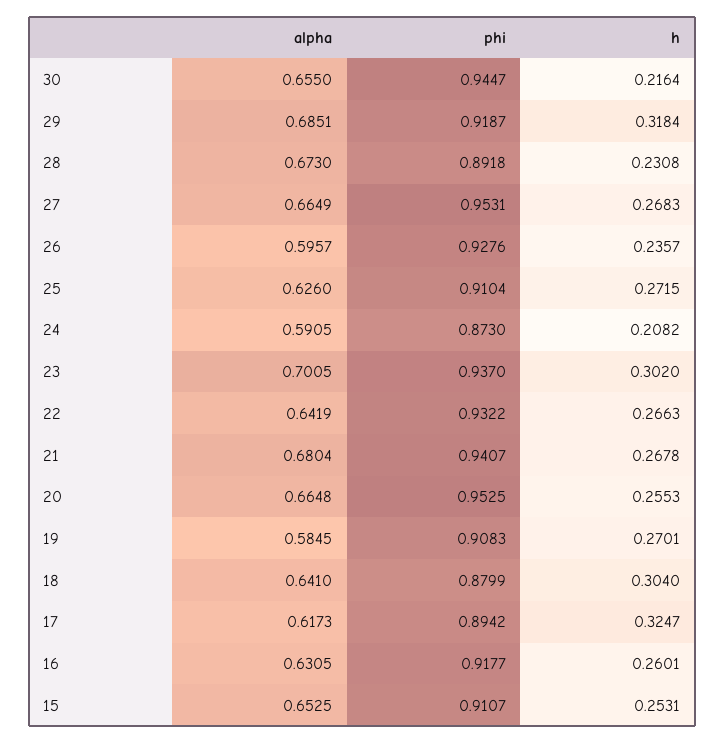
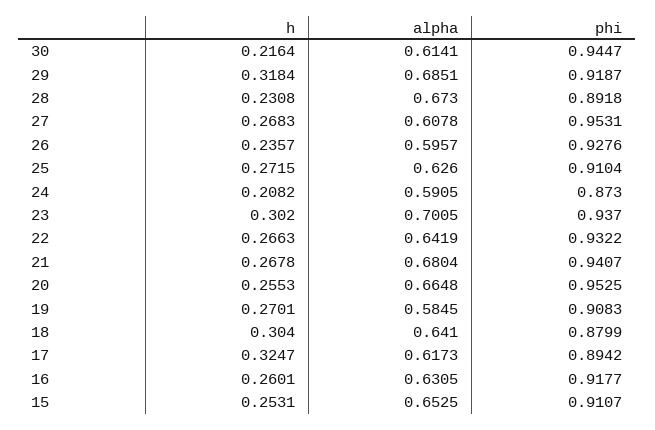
  {
    "alpha": {
-     "30": 0.655,
+     "30": 0.6141,
      "29": 0.6851,
      "28": 0.673,
-     "27": 0.6649,
+     "27": 0.6078,
      "26": 0.5957,
      "25": 0.626,
      "24": 0.5905,
      "23": 0.7005,
      "22": 0.6419,
      "21": 0.6804,
      "20": 0.6648,
      "19": 0.5845,
      "18": 0.641,
      "17": 0.6173,
      "16": 0.6305,
      "15": 0.6525
    },
    "phi": {
      "30": 0.9447,
      "29": 0.9187,
      "28": 0.8918,
      "27": 0.9531,
      "26": 0.9276,
      "25": 0.9104,
      "24": 0.873,
      "23": 0.937,
      "22": 0.9322,
      "21": 0.9407,
      "20": 0.9525,
      "19": 0.9083,
      "18": 0.8799,
      "17": 0.8942,
      "16": 0.9177,
      "15": 0.9107
    },
    "h": {
      "30": 0.2164,
      "29": 0.3184,
      "28": 0.2308,
      "27": 0.2683,
      "26": 0.2357,
      "25": 0.2715,
      "24": 0.2082,
      "23": 0.302,
      "22": 0.2663,
      "21": 0.2678,
      "20": 0.2553,
      "19": 0.2701,
      "18": 0.304,
      "17": 0.3247,
      "16": 0.2601,
      "15": 0.2531
    }
  }

